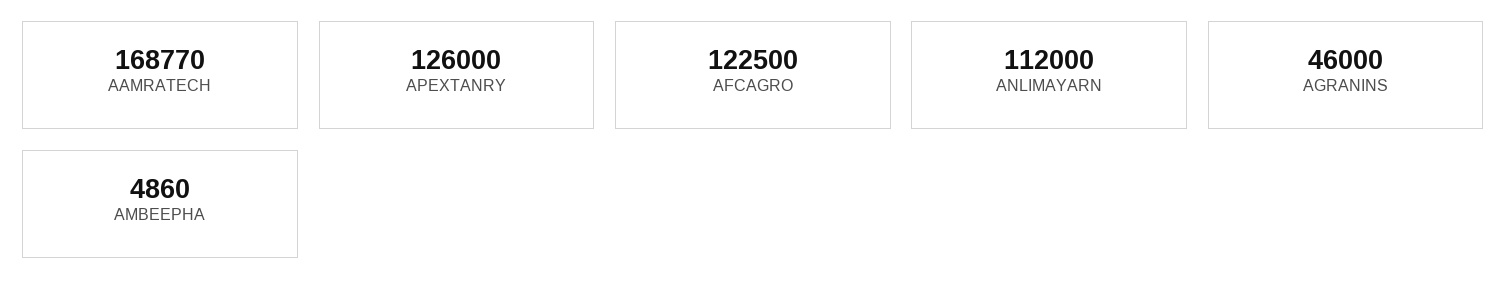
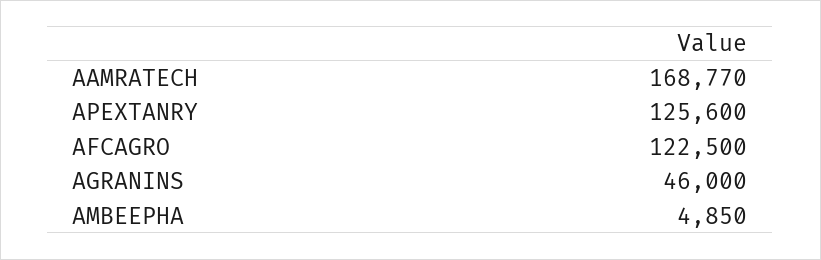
  {
    "AAMRATECH": 168770,
-   "APEXTANRY": 126000,
+   "APEXTANRY": 125600,
    "AFCAGRO": 122500,
-   "ANLIMAYARN": 112000,
    "AGRANINS": 46000,
-   "AMBEEPHA": 4860
+   "AMBEEPHA": 4850
  }

